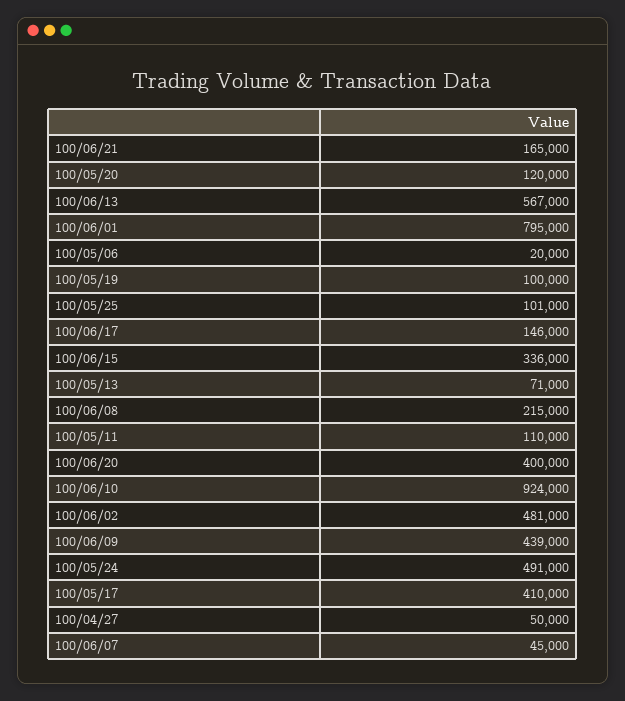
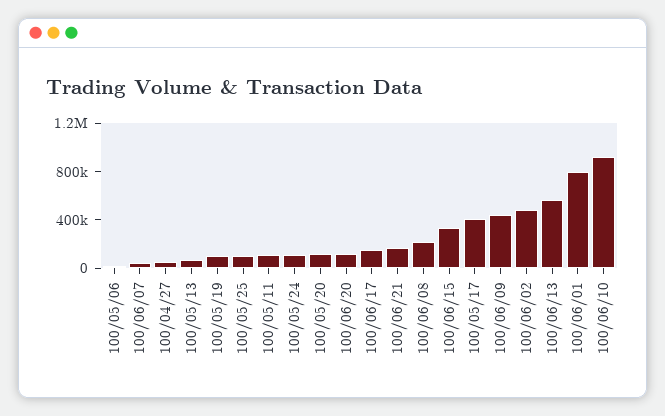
  {
    "100/06/21": 165000,
    "100/05/20": 120000,
    "100/06/13": 567000,
    "100/06/01": 795000,
    "100/05/06": 20000,
    "100/05/19": 100000,
    "100/05/25": 101000,
    "100/06/17": 146000,
    "100/06/15": 336000,
    "100/05/13": 71000,
    "100/06/08": 215000,
    "100/05/11": 110000,
-   "100/06/20": 400000,
+   "100/06/20": 100000,
    "100/06/10": 924000,
    "100/06/02": 481000,
    "100/06/09": 439000,
-   "100/05/24": 491000,
+   "100/05/24": 100000,
    "100/05/17": 410000,
    "100/04/27": 50000,
    "100/06/07": 45000
  }

